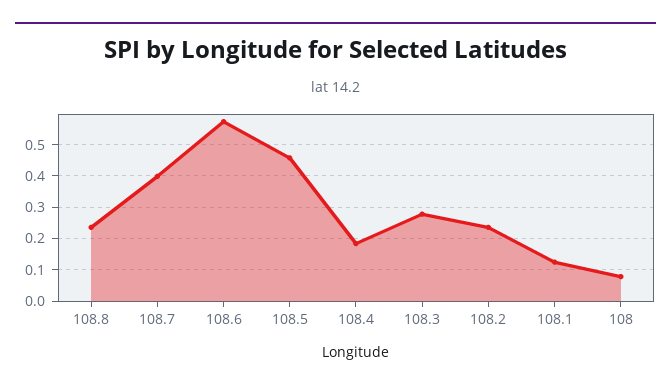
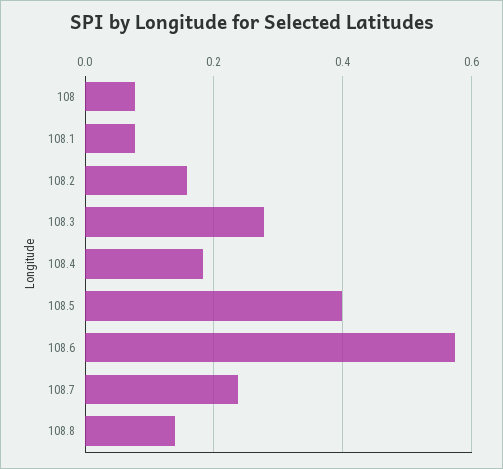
  {
-   "108.8": 0.24,
+   "108.8": 0.14,
-   "108.7": 0.4,
+   "108.7": 0.24,
    "108.6": 0.58,
-   "108.5": 0.46,
+   "108.5": 0.4,
    "108.4": 0.18,
    "108.3": 0.28,
-   "108.2": 0.24,
+   "108.2": 0.16,
-   "108.1": 0.12,
+   "108.1": 0.08,
    "108": 0.08
  }

